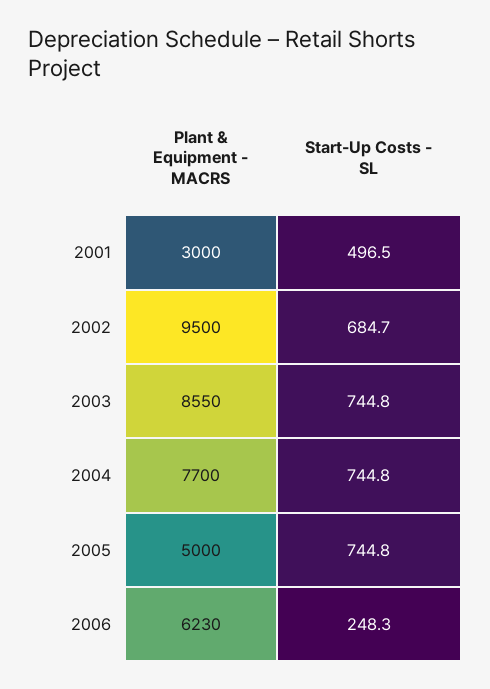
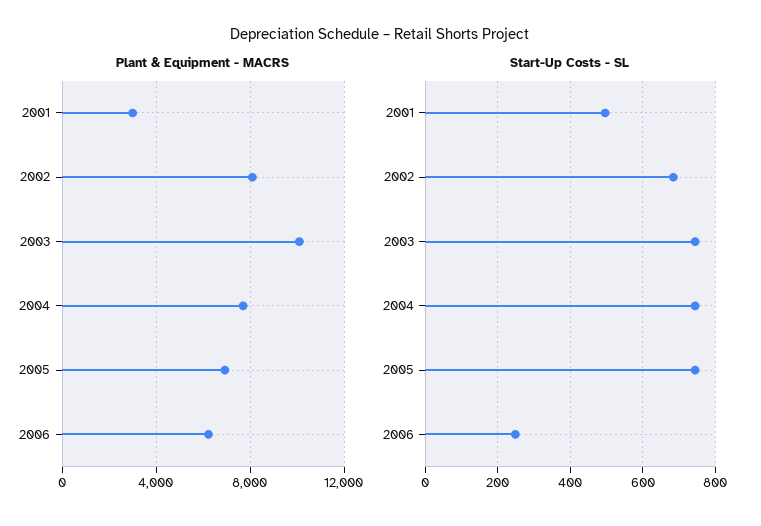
  {
    "Plant & Equipment - MACRS": {
      "2001": 3000,
-     "2002": 9500,
+     "2002": 8000,
-     "2003": 8550,
+     "2003": 10000,
      "2004": 7700,
-     "2005": 5000,
+     "2005": 7000,
      "2006": 6230
    },
    "Start-Up Costs - SL": {
      "2001": 496.5,
      "2002": 684.7,
      "2003": 744.8,
      "2004": 744.8,
      "2005": 744.8,
      "2006": 248.3
    }
  }

